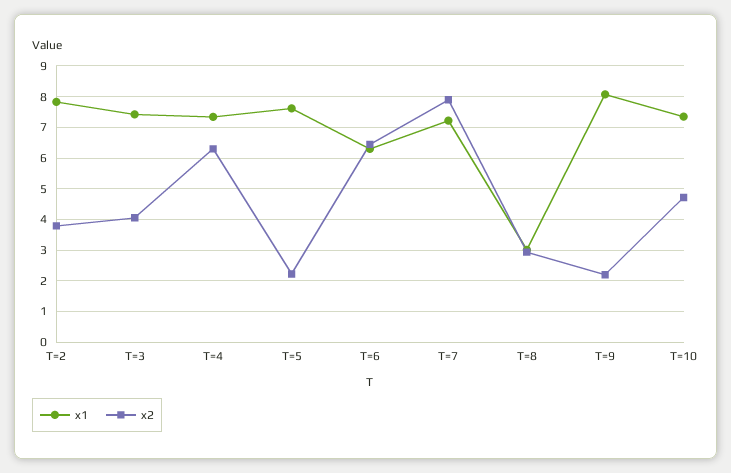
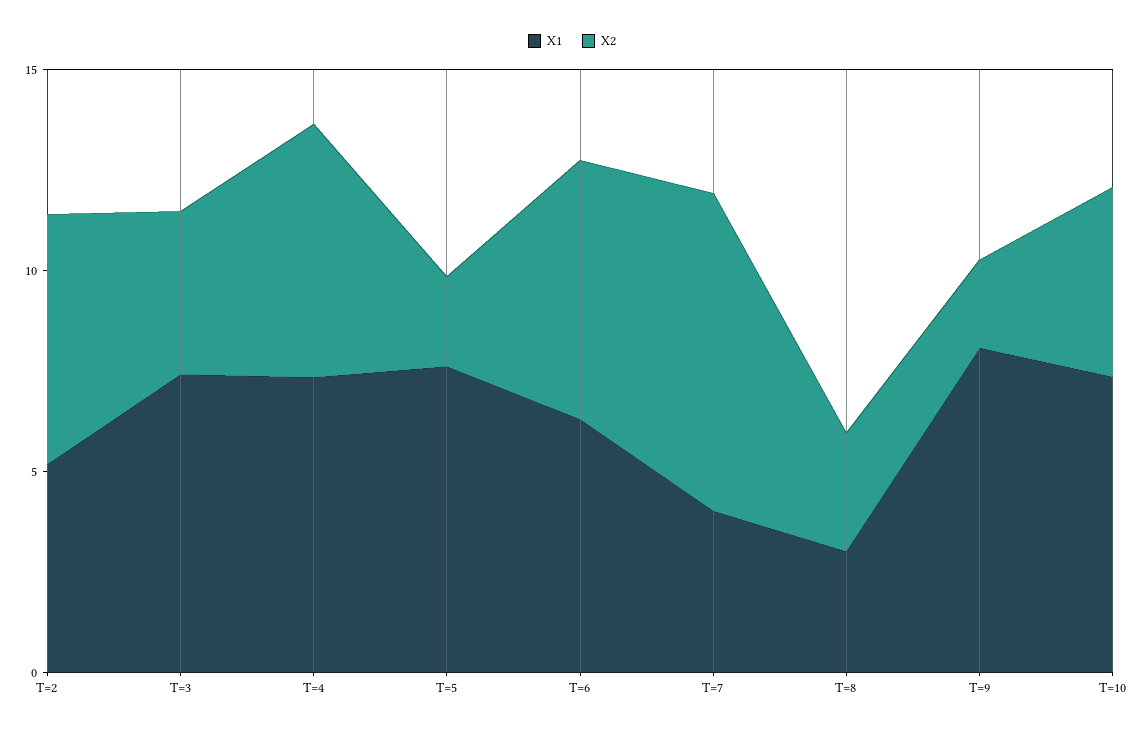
  {
    "x1": {
-     "T=2": 7.8,
+     "T=2": 5,
      "T=3": 7.4,
      "T=4": 7.4,
      "T=5": 7.6,
      "T=6": 6.2,
-     "T=7": 7.2,
+     "T=7": 4,
      "T=8": 3,
      "T=9": 8,
      "T=10": 7.4
    },
    "x2": {
-     "T=2": 3.8,
+     "T=2": 6,
      "T=3": 4,
      "T=4": 6.4,
      "T=5": 2.2,
      "T=6": 6.4,
      "T=7": 7.8,
      "T=8": 3,
      "T=9": 2.2,
      "T=10": 4.8
    }
  }

